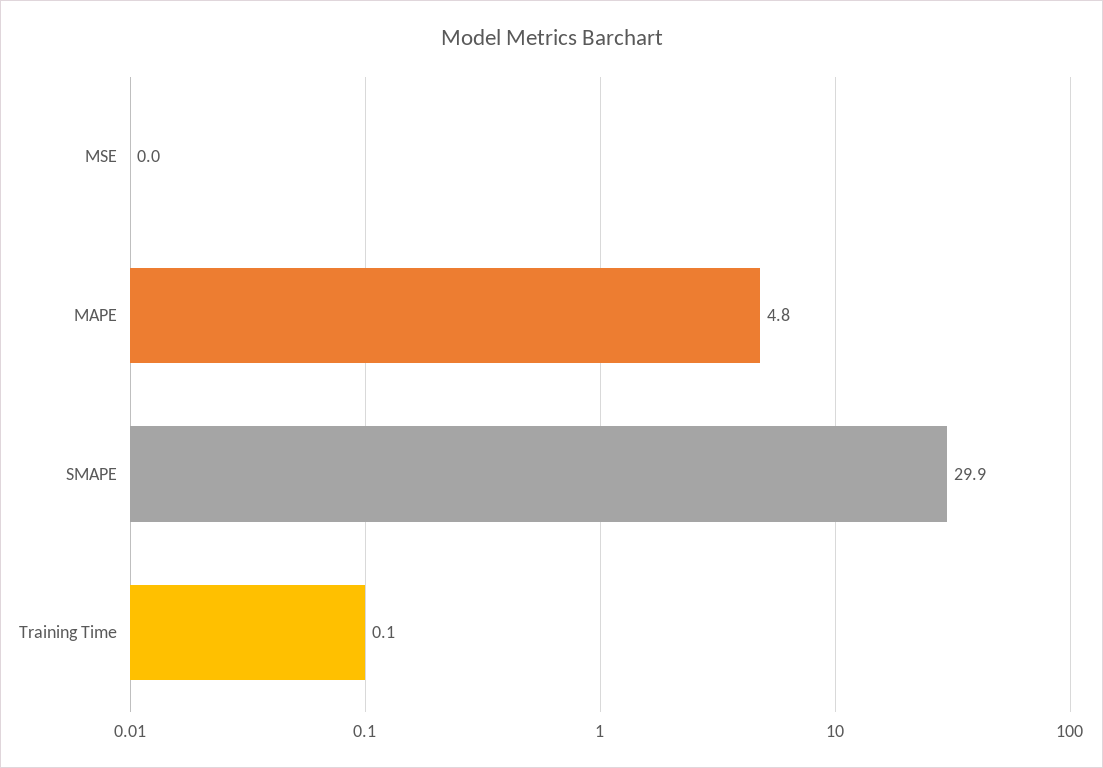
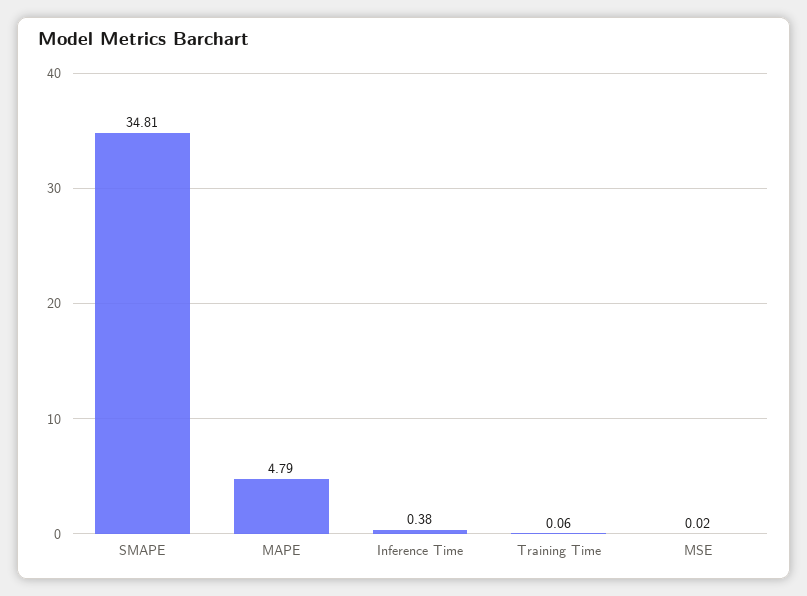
  {
    "MSE": 0.02,
    "MAPE": 4.79,
-   "SMAPE": 29.9,
+   "SMAPE": 34.81,
-   "Training Time": 0.06
+   "Training Time": 0.06,
+   "Inference Time": 0.38
  }

